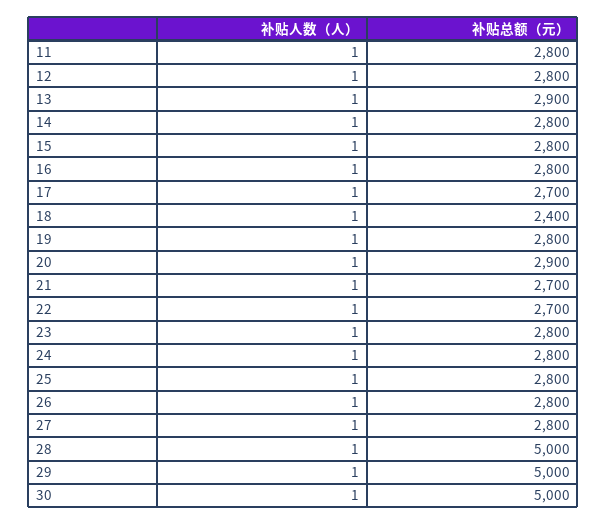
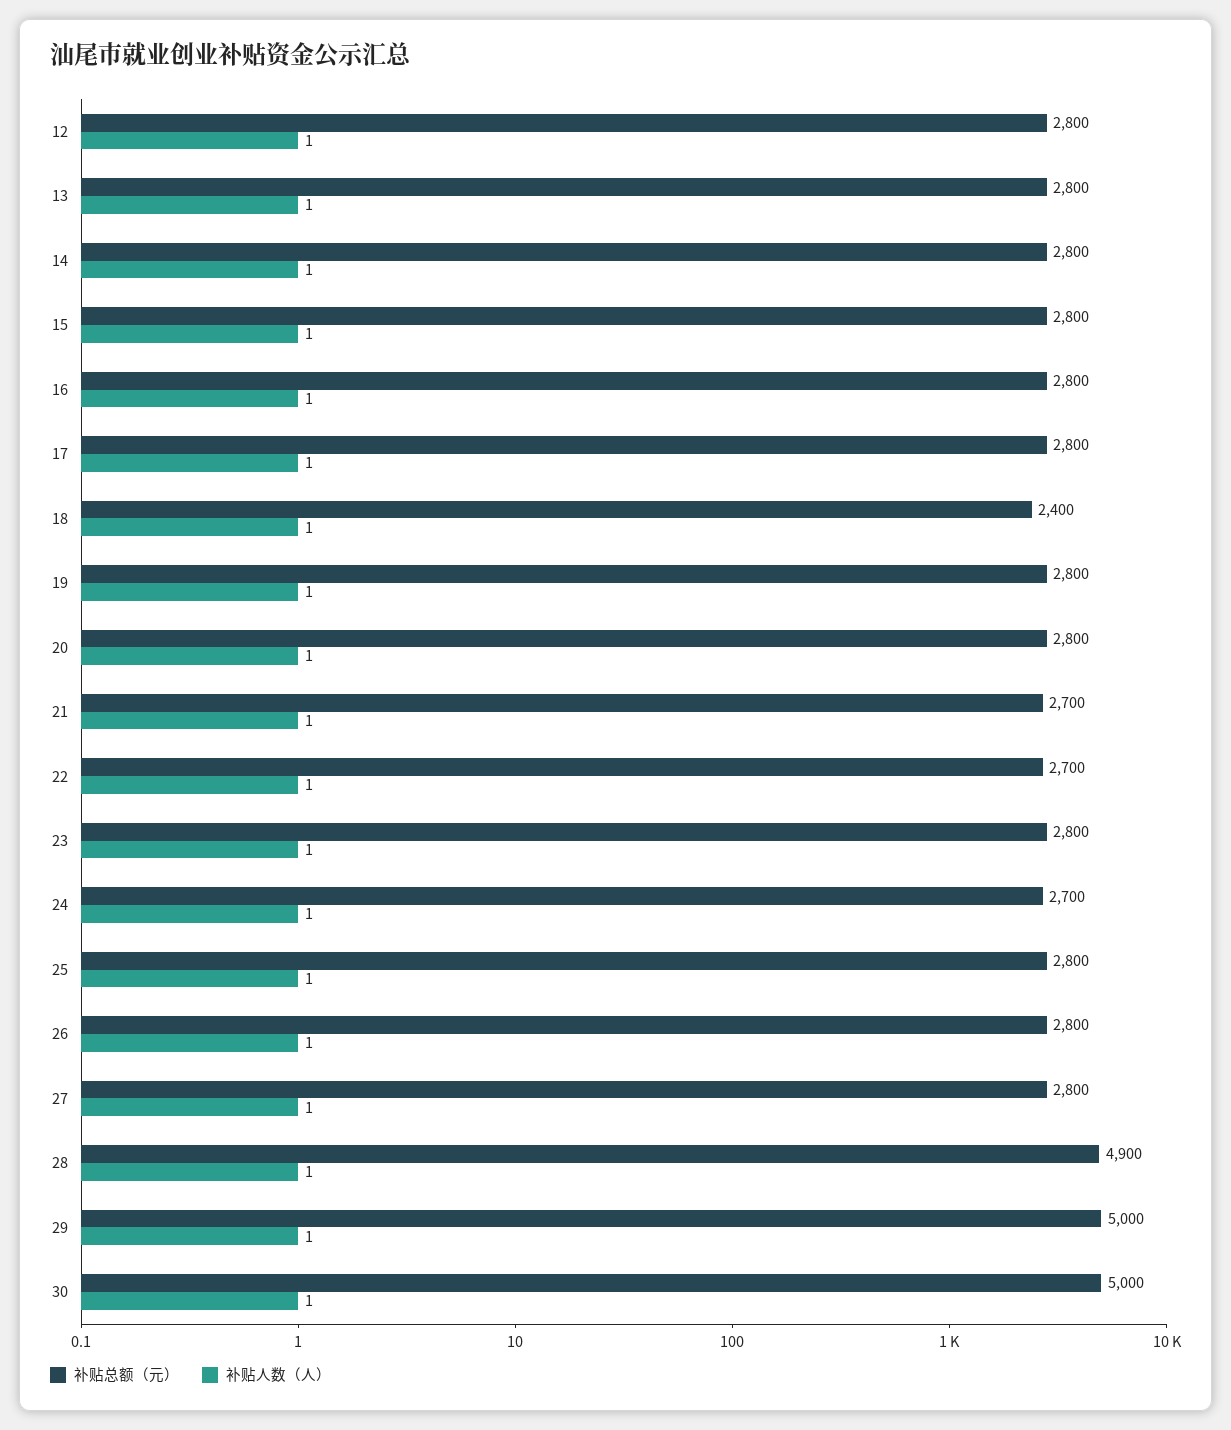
  {
    "补贴人数（人）": {
-     "11": 1,
      "12": 1,
      "13": 1,
      "14": 1,
      "15": 1,
      "16": 1,
      "17": 1,
      "18": 1,
      "19": 1,
      "20": 1,
      "21": 1,
      "22": 1,
      "23": 1,
      "24": 1,
      "25": 1,
      "26": 1,
      "27": 1,
      "28": 1,
      "29": 1,
      "30": 1
    },
    "补贴总额（元）": {
-     "11": 2800,
      "12": 2800,
-     "13": 2900,
+     "13": 2800,
      "14": 2800,
      "15": 2800,
      "16": 2800,
-     "17": 2700,
+     "17": 2800,
      "18": 2400,
      "19": 2800,
-     "20": 2900,
+     "20": 2800,
      "21": 2700,
      "22": 2700,
      "23": 2800,
-     "24": 2800,
+     "24": 2700,
      "25": 2800,
      "26": 2800,
      "27": 2800,
-     "28": 5000,
+     "28": 4900,
      "29": 5000,
      "30": 5000
    }
  }

